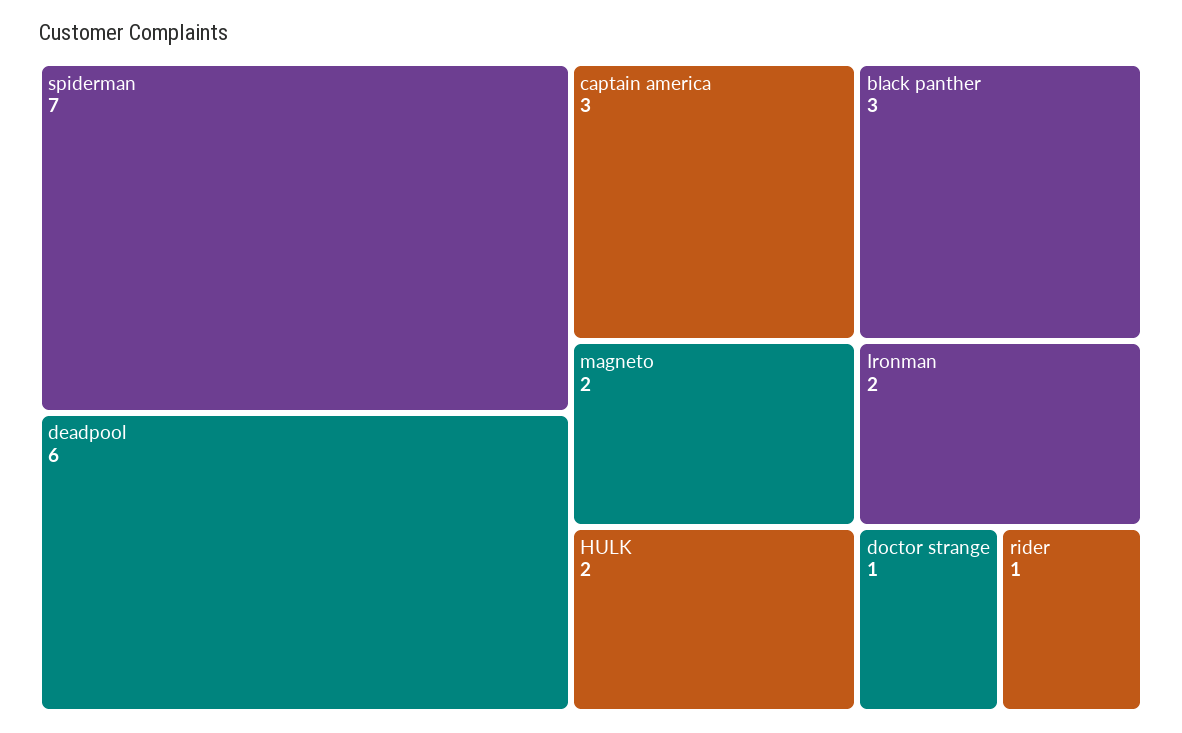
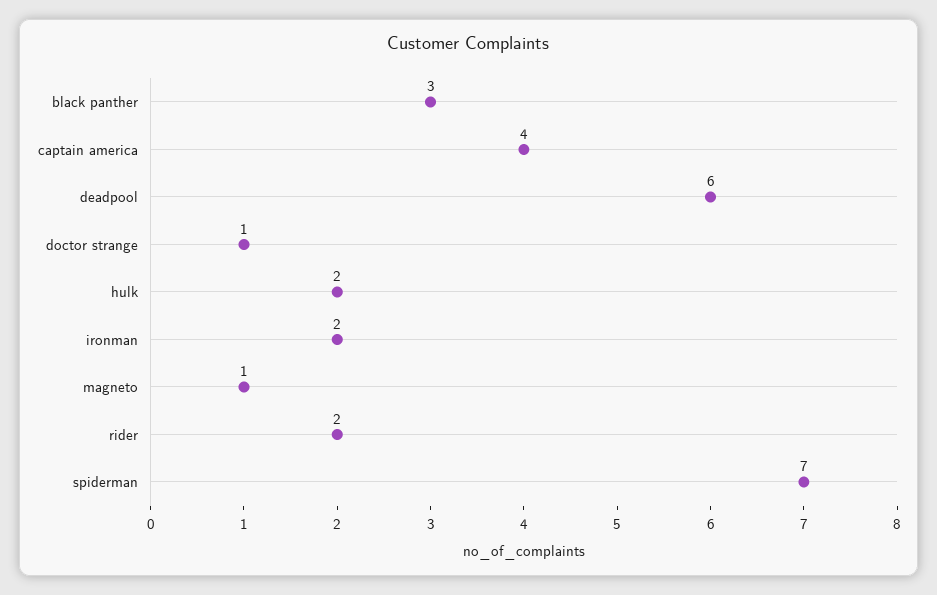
  {
    "spiderman": 7,
    "deadpool": 6,
-   "captain america": 3,
+   "captain america": 4,
    "black panther": 3,
-   "magneto": 2,
+   "magneto": 1,
    "HULK": 2,
    "Ironman": 2,
    "doctor strange": 1,
-   "rider": 1
+   "rider": 2
  }

